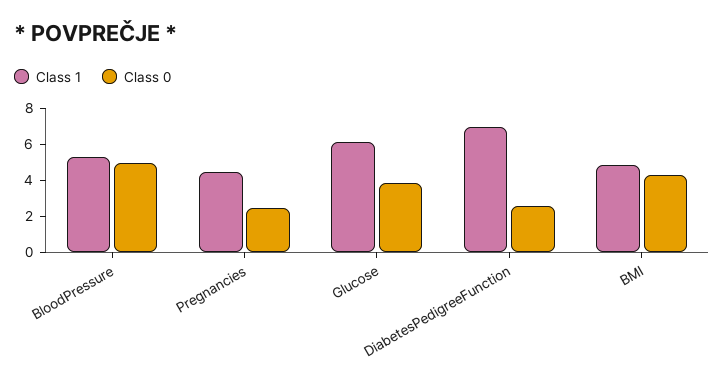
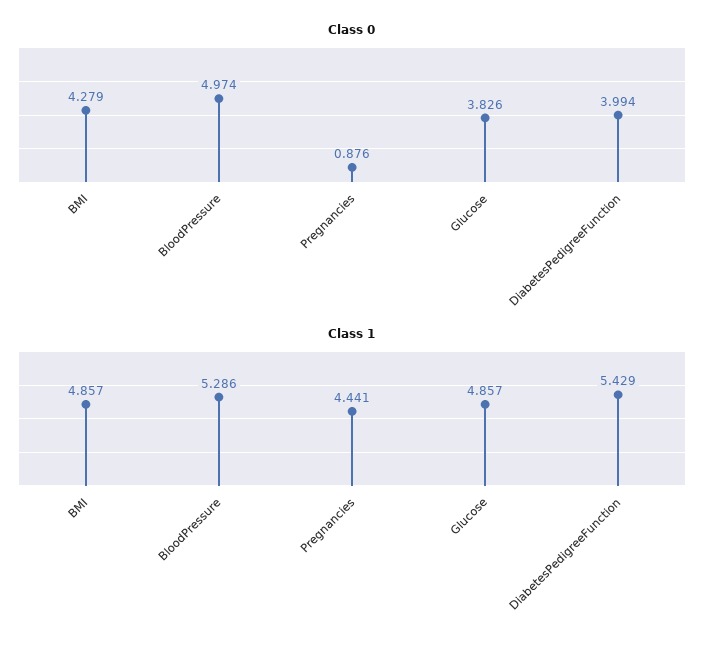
  {
    "Class 1": {
      "BloodPressure": 5.286,
      "Pregnancies": 4.441,
-     "Glucose": 6,
+     "Glucose": 4.857,
-     "DiabetesPedigreeFunction": 7,
+     "DiabetesPedigreeFunction": 5.429,
      "BMI": 4.857
    },
    "Class 0": {
      "BloodPressure": 4.974,
-     "Pregnancies": 2.5,
+     "Pregnancies": 0.876,
      "Glucose": 3.826,
-     "DiabetesPedigreeFunction": 2.5,
+     "DiabetesPedigreeFunction": 3.994,
      "BMI": 4.279
    }
  }

